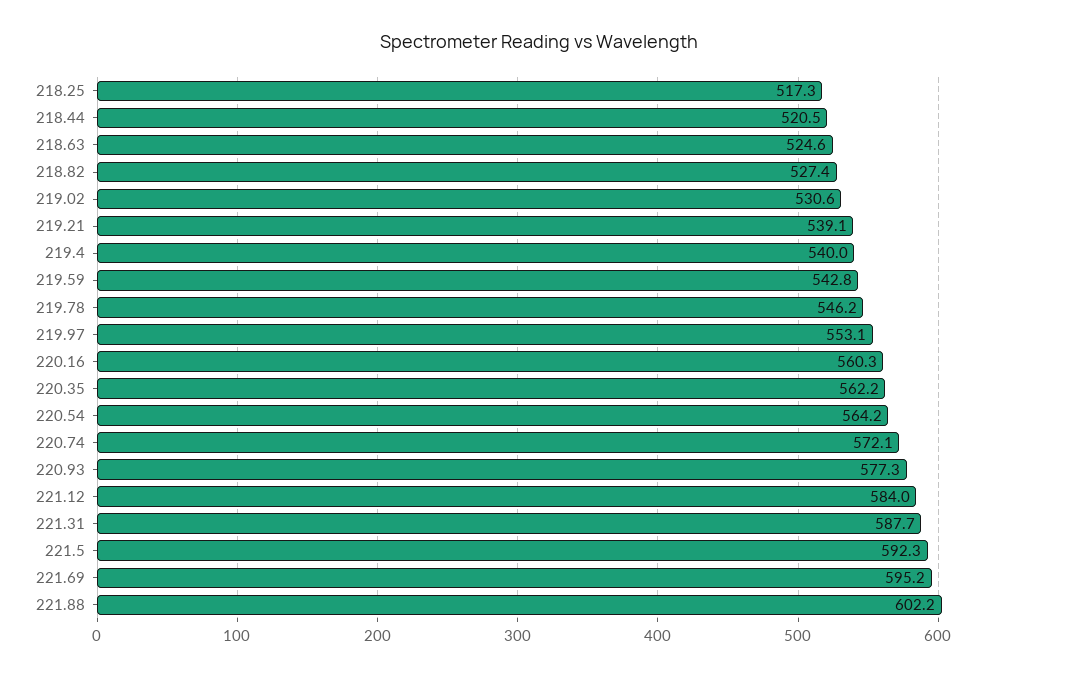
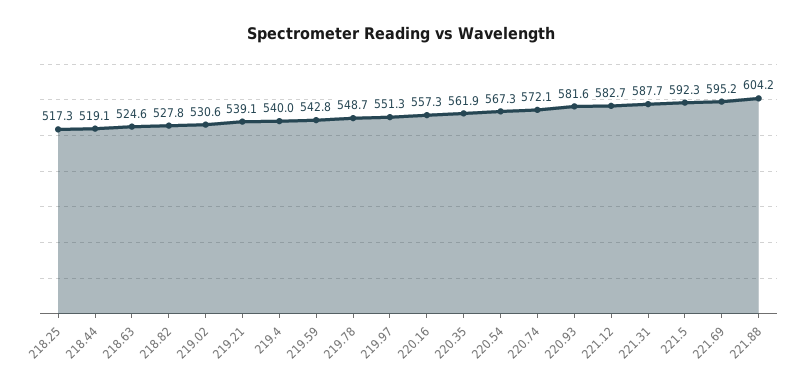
  {
    "218.25": 517.3,
-   "218.44": 520.5,
+   "218.44": 519.1,
    "218.63": 524.6,
-   "218.82": 527.4,
+   "218.82": 527.8,
    "219.02": 530.6,
    "219.21": 539.1,
    "219.4": 540,
    "219.59": 542.8,
-   "219.78": 546.2,
+   "219.78": 548.7,
-   "219.97": 553.1,
+   "219.97": 551.3,
-   "220.16": 560.3,
+   "220.16": 557.3,
-   "220.35": 562.2,
+   "220.35": 561.9,
-   "220.54": 564.2,
+   "220.54": 567.3,
    "220.74": 572.1,
-   "220.93": 577.3,
+   "220.93": 581.6,
-   "221.12": 584,
+   "221.12": 582.7,
    "221.31": 587.7,
    "221.5": 592.3,
    "221.69": 595.2,
-   "221.88": 602.2
+   "221.88": 604.2
  }

